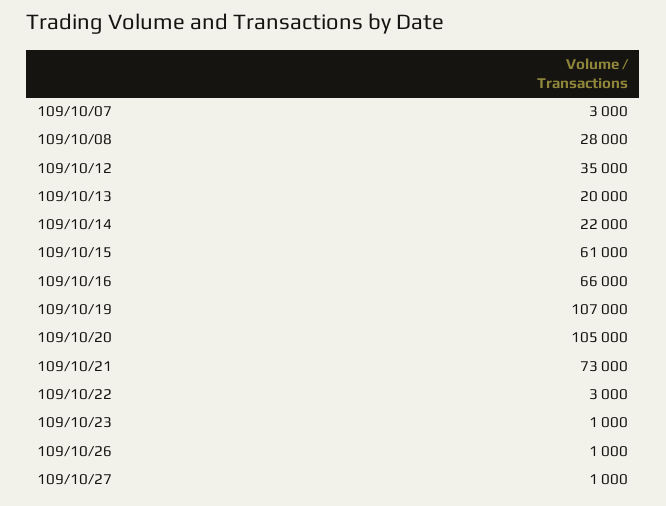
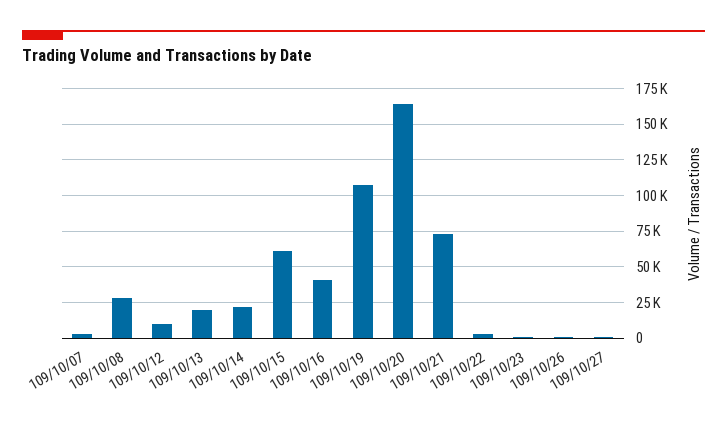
  {
    "109/10/07": 3000,
    "109/10/08": 28000,
-   "109/10/12": 35000,
+   "109/10/12": 10000,
    "109/10/13": 20000,
    "109/10/14": 22000,
    "109/10/15": 61000,
-   "109/10/16": 66000,
+   "109/10/16": 40000,
    "109/10/19": 107000,
-   "109/10/20": 105000,
+   "109/10/20": 165000,
    "109/10/21": 73000,
    "109/10/22": 3000,
    "109/10/23": 1000,
    "109/10/26": 1000,
    "109/10/27": 1000
  }

